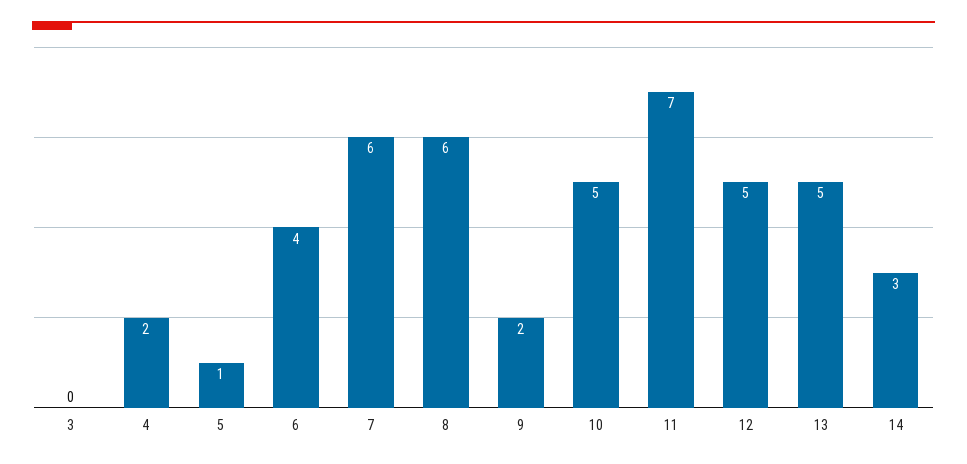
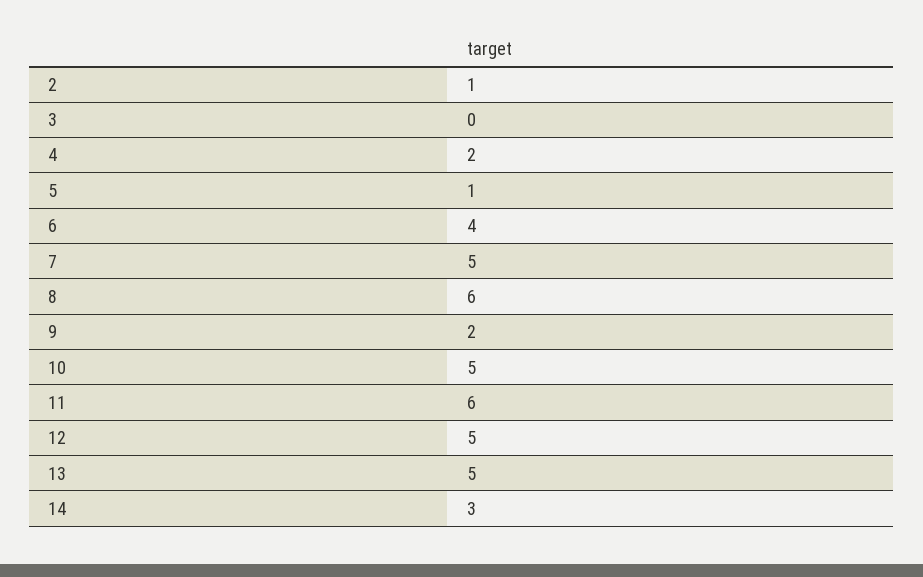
  {
    "3": 0,
    "4": 2,
    "5": 1,
    "6": 4,
-   "7": 6,
+   "7": 5,
    "8": 6,
    "9": 2,
    "10": 5,
-   "11": 7,
+   "11": 6,
    "12": 5,
    "13": 5,
-   "14": 3
+   "14": 3,
+   "2": 1
  }

